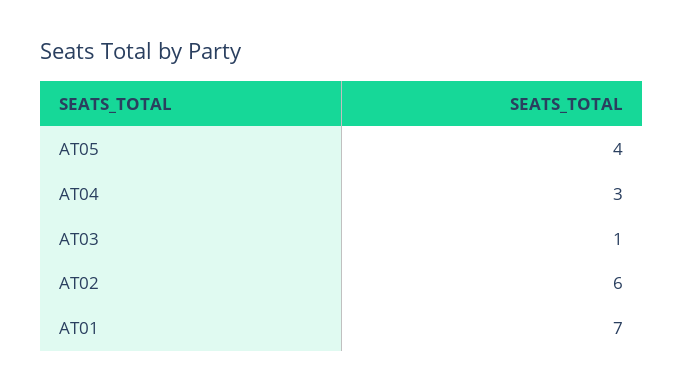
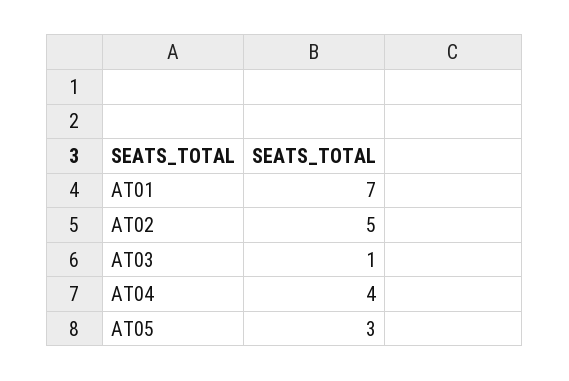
  {
-   "AT05": 4,
+   "AT05": 3,
-   "AT04": 3,
+   "AT04": 4,
    "AT03": 1,
-   "AT02": 6,
+   "AT02": 5,
    "AT01": 7
  }

